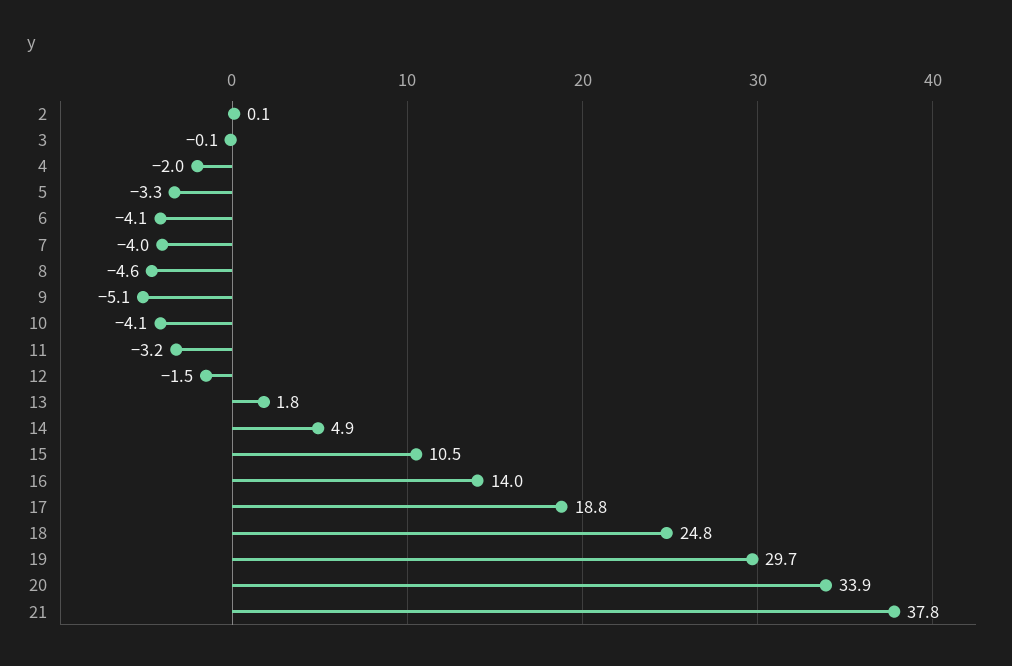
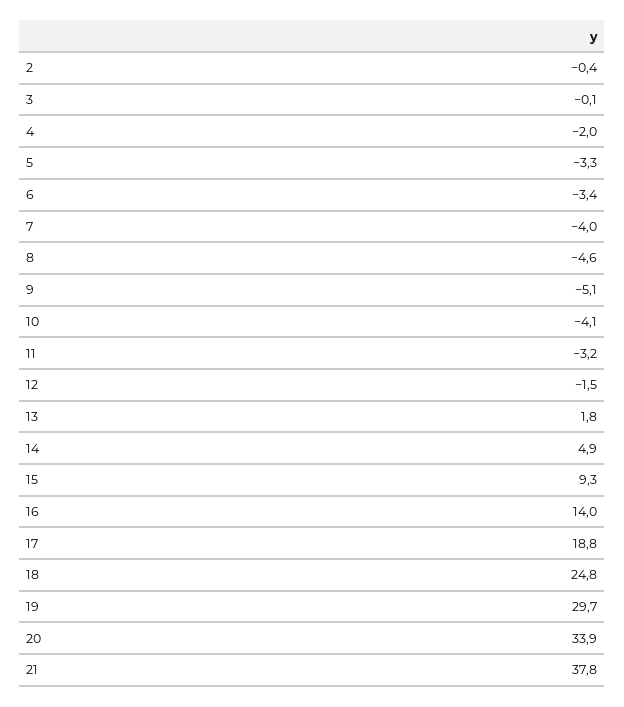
  {
-   "2": 0.1,
+   "2": -0.4,
    "3": -0.1,
    "4": -2,
    "5": -3.3,
-   "6": -4.1,
+   "6": -3.4,
    "7": -4,
    "8": -4.6,
    "9": -5.1,
    "10": -4.1,
    "11": -3.2,
    "12": -1.5,
    "13": 1.8,
    "14": 4.9,
-   "15": 10.5,
+   "15": 9.3,
    "16": 14,
    "17": 18.8,
    "18": 24.8,
    "19": 29.7,
    "20": 33.9,
    "21": 37.8
  }

